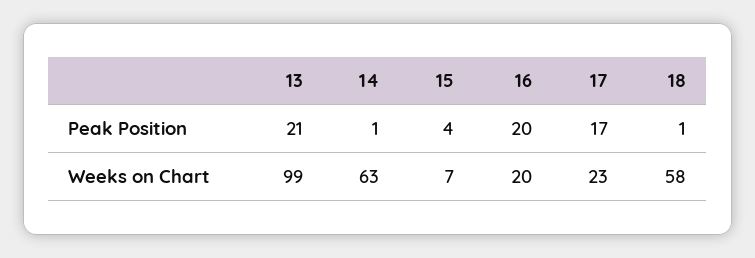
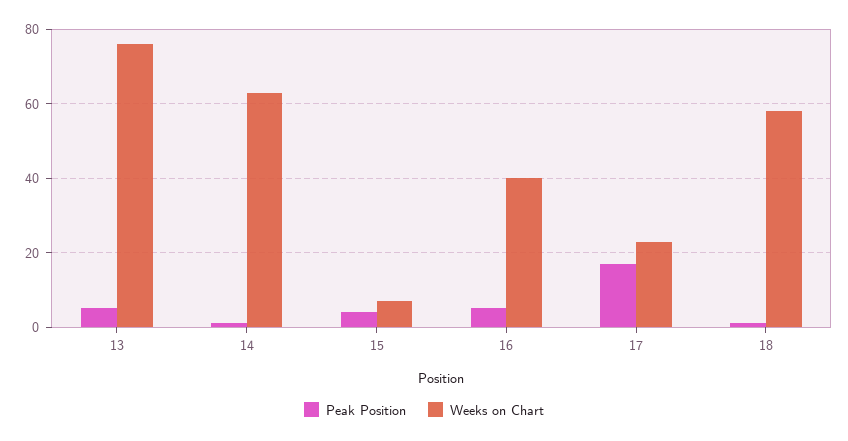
  {
    "Peak Position": {
-     "13": 21,
+     "13": 5,
      "14": 1,
      "15": 4,
-     "16": 20,
+     "16": 5,
      "17": 17,
      "18": 1
    },
    "Weeks on Chart": {
-     "13": 99,
+     "13": 75,
      "14": 63,
      "15": 7,
-     "16": 20,
+     "16": 40,
      "17": 23,
      "18": 58
    }
  }

